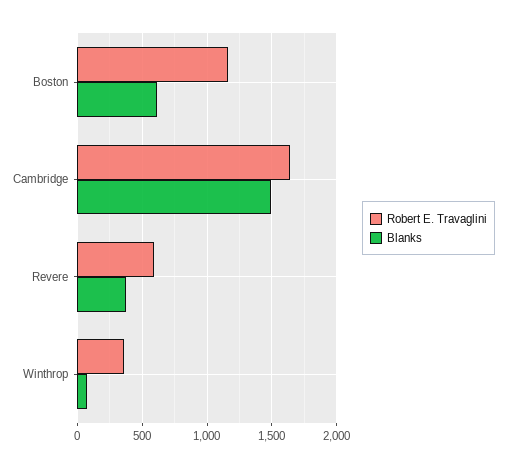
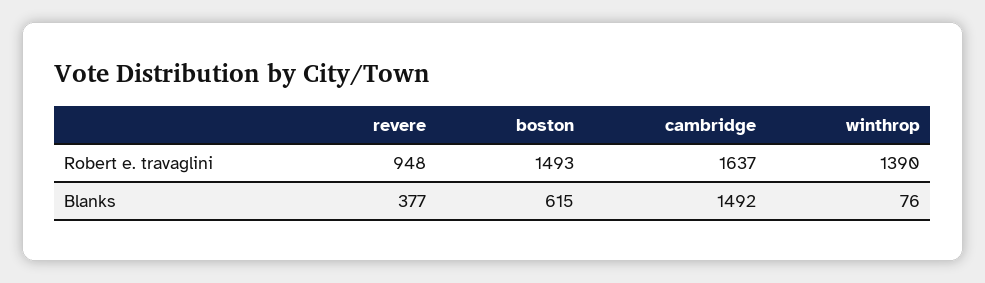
  {
    "Robert E. Travaglini": {
-     "Boston": 1150,
+     "Boston": 1493,
      "Cambridge": 1637,
-     "Revere": 600,
+     "Revere": 948,
-     "Winthrop": 350
+     "Winthrop": 1390
    },
    "Blanks": {
      "Boston": 615,
      "Cambridge": 1492,
      "Revere": 377,
      "Winthrop": 76
    }
  }

